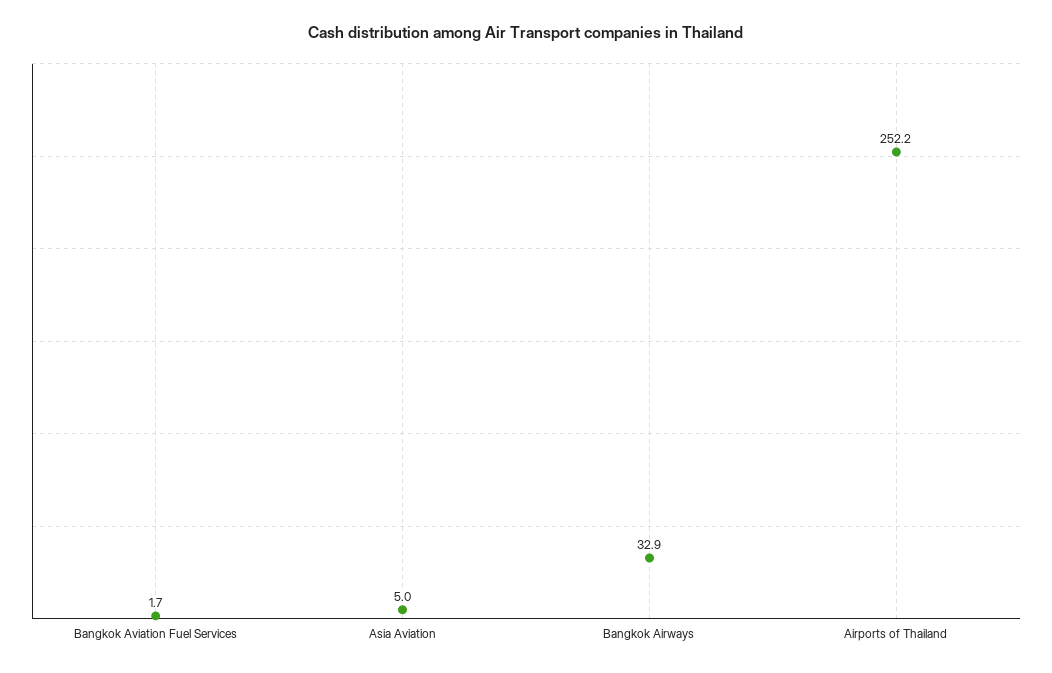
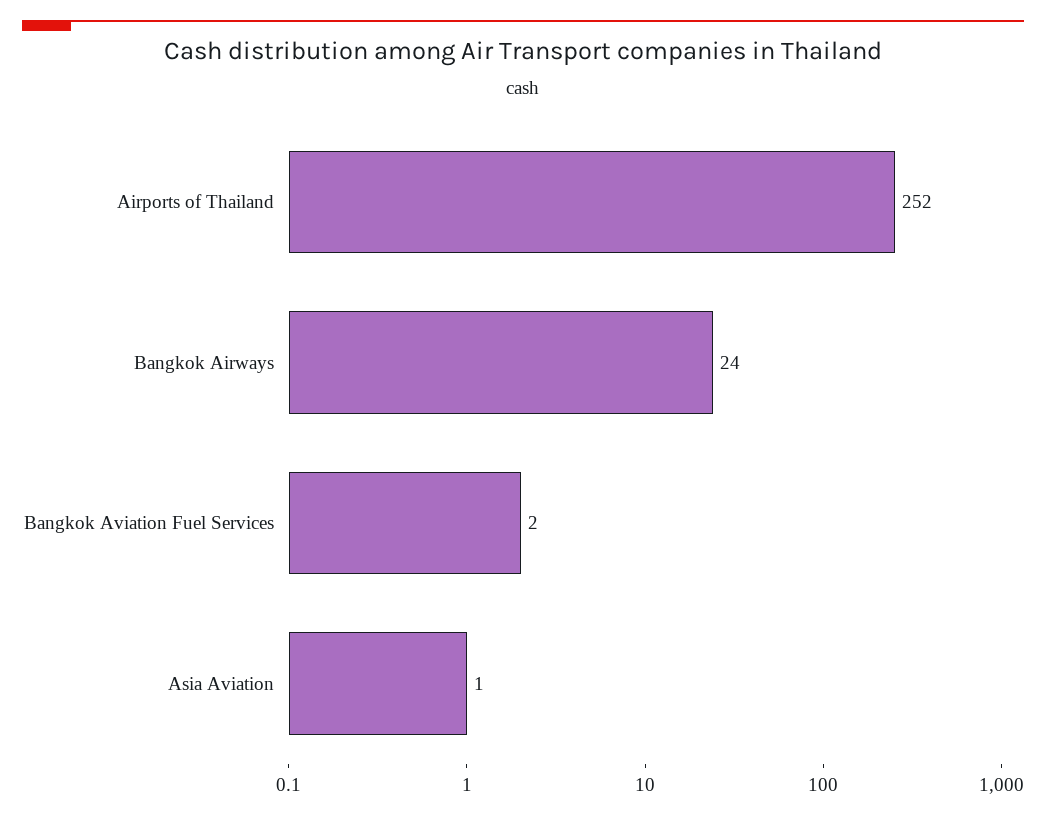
  {
    "Bangkok Aviation Fuel Services": 1.7,
-   "Asia Aviation": 5,
+   "Asia Aviation": 1,
-   "Bangkok Airways": 32.9,
+   "Bangkok Airways": 24,
    "Airports of Thailand": 252.2
  }

